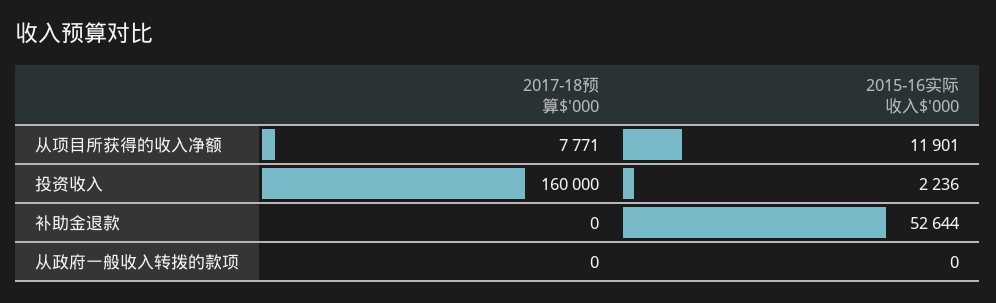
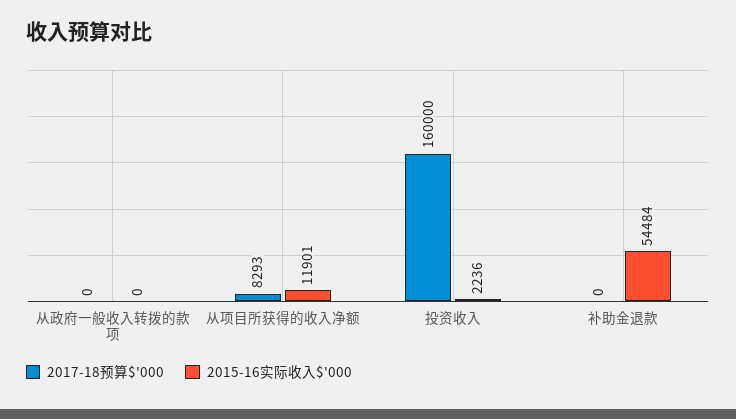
  {
    "2017-18预算$'000": {
-     "从项目所获得的收入净额": 7771,
+     "从项目所获得的收入净额": 8293,
      "投资收入": 160000,
      "补助金退款": 0,
      "从政府一般收入转拨的款项": 0
    },
    "2015-16实际收入$'000": {
      "从项目所获得的收入净额": 11901,
      "投资收入": 2236,
-     "补助金退款": 52644,
+     "补助金退款": 54484,
      "从政府一般收入转拨的款项": 0
    }
  }

